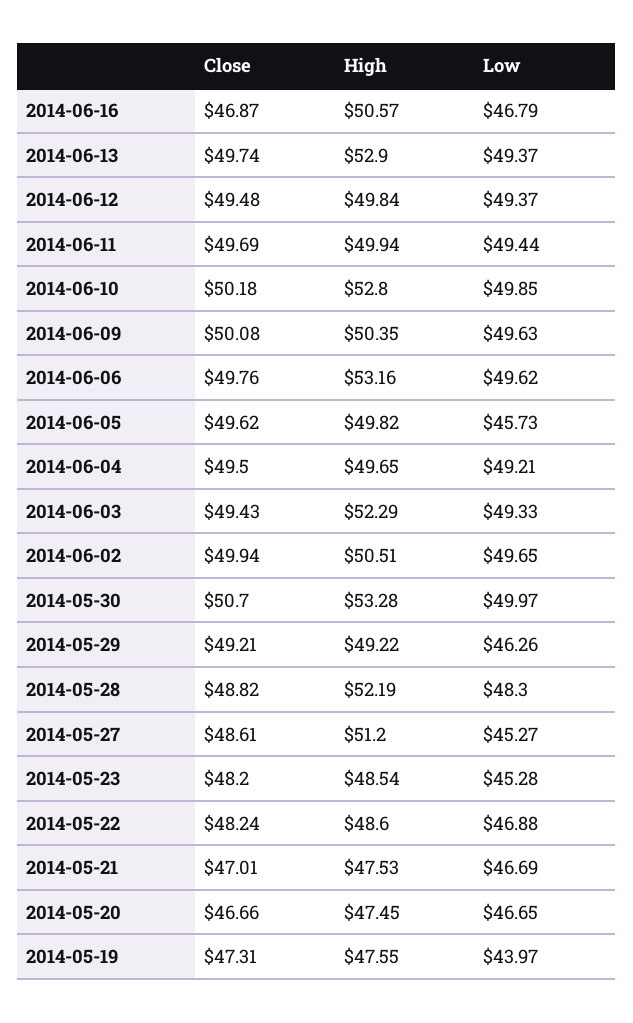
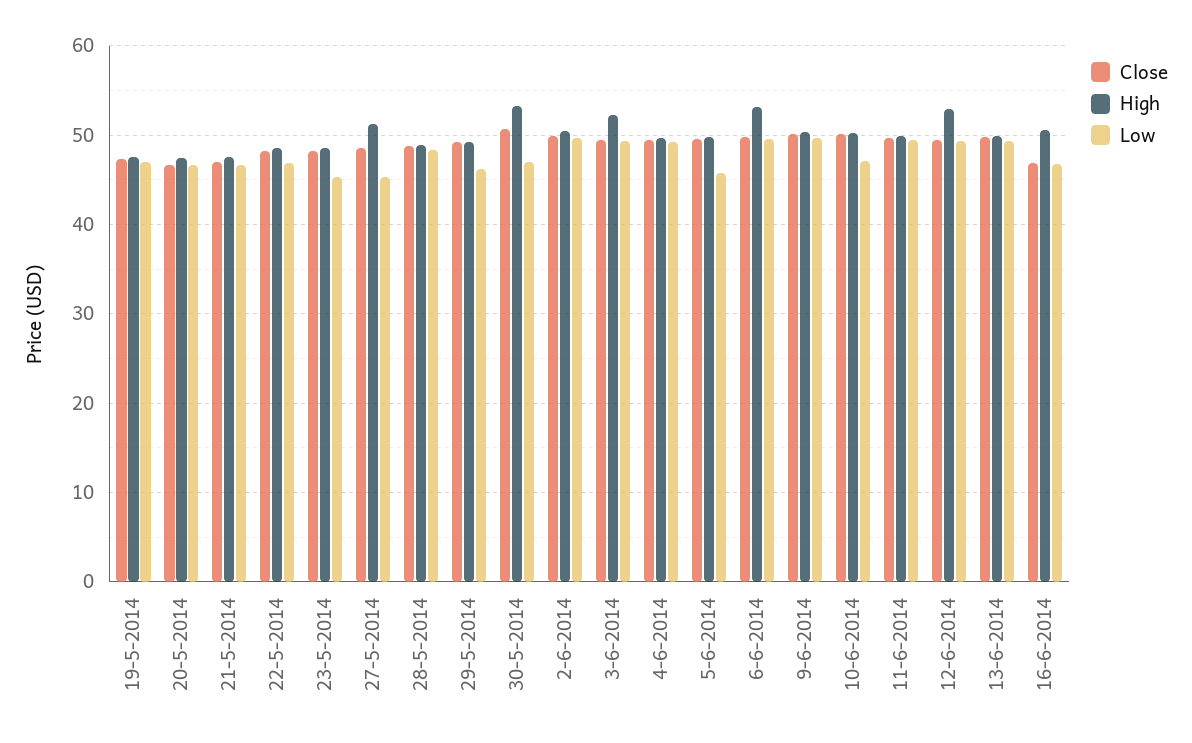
  {
    "Close": {
      "2014-06-16": 46.87,
      "2014-06-13": 49.74,
      "2014-06-12": 49.48,
      "2014-06-11": 49.69,
      "2014-06-10": 50.18,
      "2014-06-09": 50.08,
      "2014-06-06": 49.76,
      "2014-06-05": 49.62,
      "2014-06-04": 49.5,
      "2014-06-03": 49.43,
      "2014-06-02": 49.94,
      "2014-05-30": 50.7,
      "2014-05-29": 49.21,
      "2014-05-28": 48.82,
      "2014-05-27": 48.61,
      "2014-05-23": 48.2,
      "2014-05-22": 48.24,
      "2014-05-21": 47.01,
      "2014-05-20": 46.66,
      "2014-05-19": 47.31
    },
    "High": {
      "2014-06-16": 50.57,
-     "2014-06-13": 52.9,
+     "2014-06-13": 50,
-     "2014-06-12": 49.84,
+     "2014-06-12": 53,
      "2014-06-11": 49.94,
-     "2014-06-10": 52.8,
+     "2014-06-10": 50,
      "2014-06-09": 50.35,
      "2014-06-06": 53.16,
      "2014-06-05": 49.82,
      "2014-06-04": 49.65,
      "2014-06-03": 52.29,
      "2014-06-02": 50.51,
      "2014-05-30": 53.28,
      "2014-05-29": 49.22,
-     "2014-05-28": 52.19,
+     "2014-05-28": 49,
      "2014-05-27": 51.2,
      "2014-05-23": 48.54,
      "2014-05-22": 48.6,
      "2014-05-21": 47.53,
      "2014-05-20": 47.45,
      "2014-05-19": 47.55
    },
    "Low": {
      "2014-06-16": 46.79,
      "2014-06-13": 49.37,
      "2014-06-12": 49.37,
      "2014-06-11": 49.44,
-     "2014-06-10": 49.85,
+     "2014-06-10": 47,
      "2014-06-09": 49.63,
      "2014-06-06": 49.62,
      "2014-06-05": 45.73,
      "2014-06-04": 49.21,
      "2014-06-03": 49.33,
      "2014-06-02": 49.65,
-     "2014-05-30": 49.97,
+     "2014-05-30": 47,
      "2014-05-29": 46.26,
      "2014-05-28": 48.3,
      "2014-05-27": 45.27,
      "2014-05-23": 45.28,
      "2014-05-22": 46.88,
      "2014-05-21": 46.69,
      "2014-05-20": 46.65,
-     "2014-05-19": 43.97
+     "2014-05-19": 47
    }
  }

